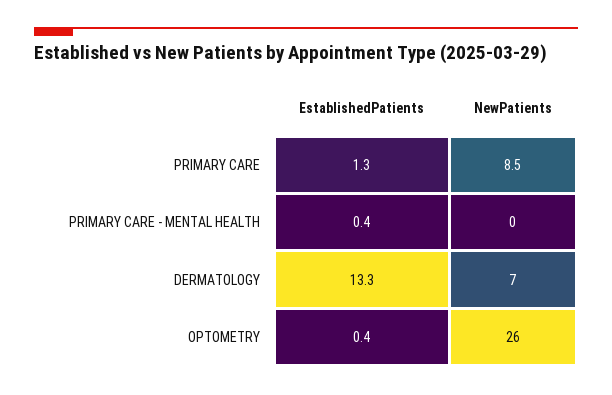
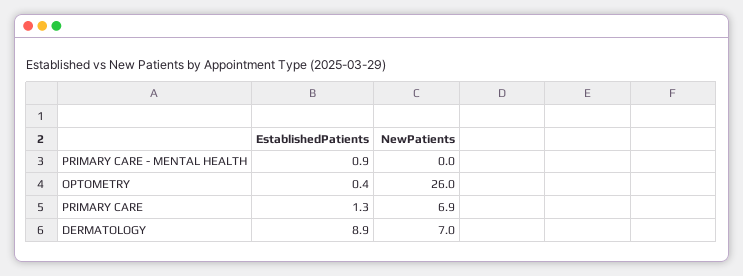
  {
    "EstablishedPatients": {
      "PRIMARY CARE": 1.3,
-     "PRIMARY CARE - MENTAL HEALTH": 0.4,
+     "PRIMARY CARE - MENTAL HEALTH": 0.9,
-     "DERMATOLOGY": 13.3,
+     "DERMATOLOGY": 8.9,
      "OPTOMETRY": 0.4
    },
    "NewPatients": {
-     "PRIMARY CARE": 8.5,
+     "PRIMARY CARE": 6.9,
      "PRIMARY CARE - MENTAL HEALTH": 0,
      "DERMATOLOGY": 7,
      "OPTOMETRY": 26
    }
  }

